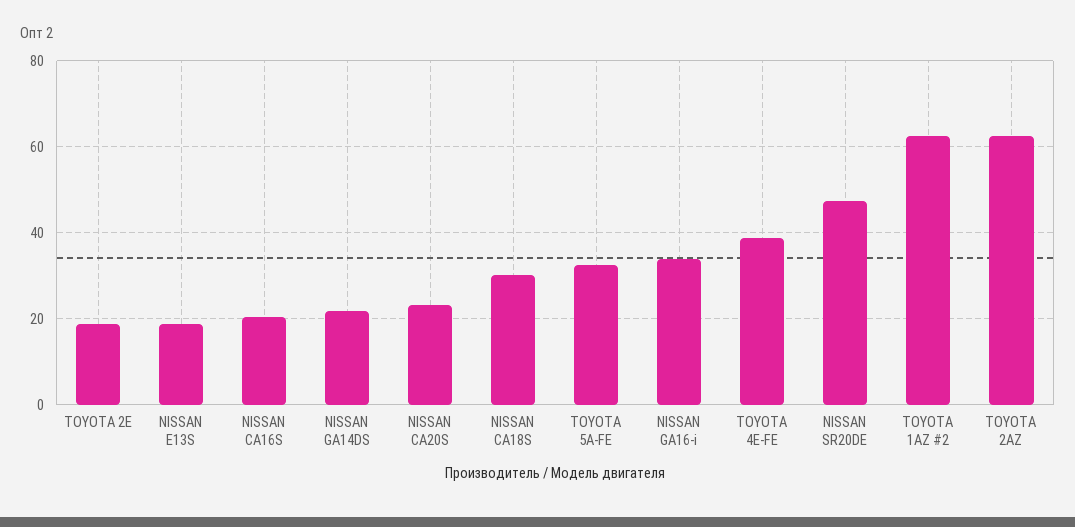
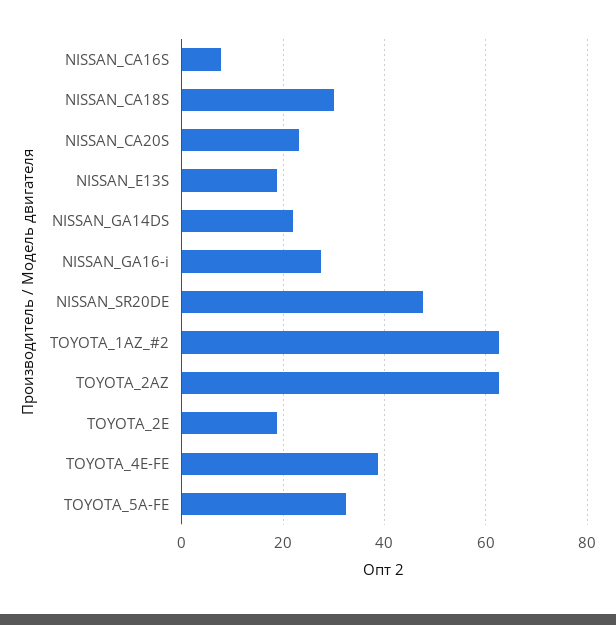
  {
    "TOYOTA 2E": 18,
    "NISSAN E13S": 18,
-   "NISSAN CA16S": 20,
+   "NISSAN CA16S": 8,
    "NISSAN GA14DS": 22,
    "NISSAN CA20S": 24,
    "NISSAN CA18S": 30,
    "TOYOTA 5A-FE": 32,
-   "NISSAN GA16-i": 34,
+   "NISSAN GA16-i": 28,
    "TOYOTA 4E-FE": 38,
    "NISSAN SR20DE": 48,
    "TOYOTA 1AZ #2": 62,
    "TOYOTA 2AZ": 62
  }

